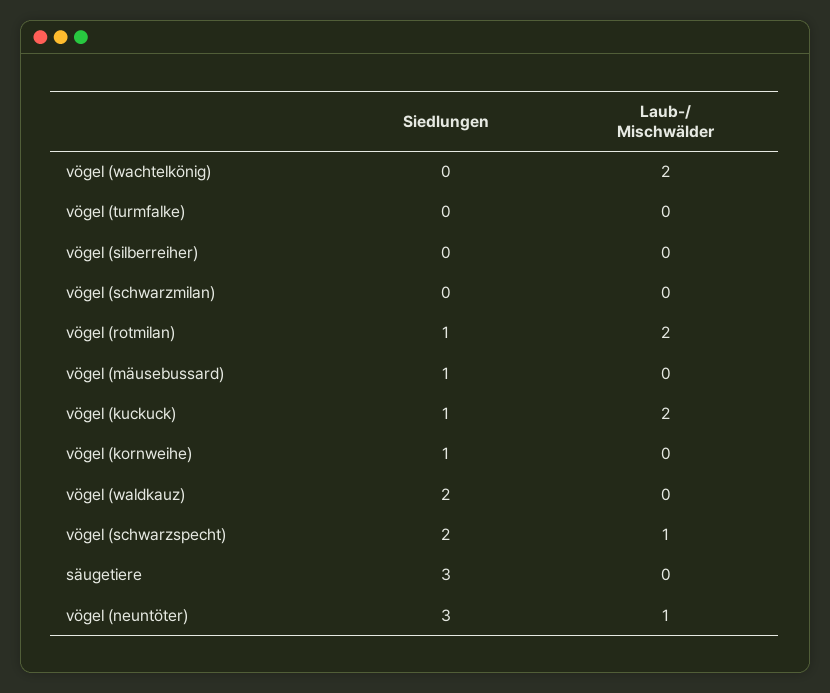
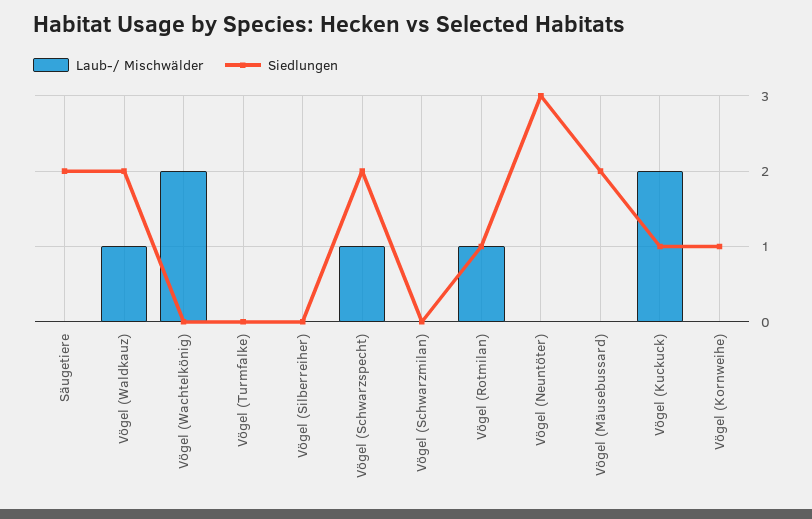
  {
    "Siedlungen": {
      "vögel (wachtelkönig)": 0,
      "vögel (turmfalke)": 0,
      "vögel (silberreiher)": 0,
      "vögel (schwarzmilan)": 0,
      "vögel (rotmilan)": 1,
-     "vögel (mäusebussard)": 1,
+     "vögel (mäusebussard)": 2,
      "vögel (kuckuck)": 1,
      "vögel (kornweihe)": 1,
      "vögel (waldkauz)": 2,
      "vögel (schwarzspecht)": 2,
-     "säugetiere": 3,
+     "säugetiere": 2,
      "vögel (neuntöter)": 3
    },
    "Laub-/ Mischwälder": {
      "vögel (wachtelkönig)": 2,
      "vögel (turmfalke)": 0,
      "vögel (silberreiher)": 0,
      "vögel (schwarzmilan)": 0,
-     "vögel (rotmilan)": 2,
+     "vögel (rotmilan)": 1,
      "vögel (mäusebussard)": 0,
      "vögel (kuckuck)": 2,
      "vögel (kornweihe)": 0,
-     "vögel (waldkauz)": 0,
+     "vögel (waldkauz)": 1,
      "vögel (schwarzspecht)": 1,
      "säugetiere": 0,
-     "vögel (neuntöter)": 1
+     "vögel (neuntöter)": 0
    }
  }

